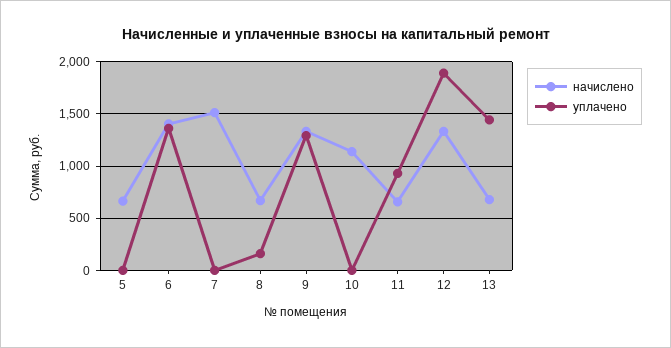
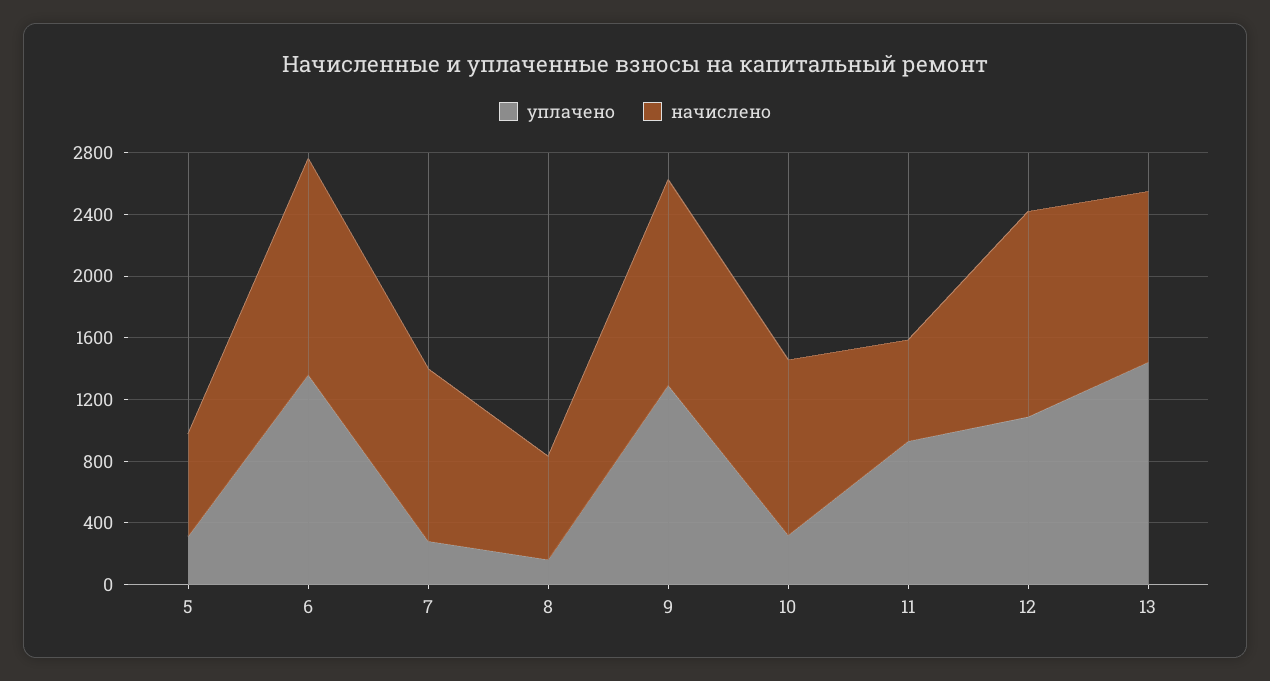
  {
    "начислено": {
      "5": 700,
      "6": 1400,
-     "7": 1500,
+     "7": 1100,
      "8": 700,
      "9": 1300,
      "10": 1100,
      "11": 700,
      "12": 1300,
-     "13": 700
+     "13": 1100
    },
    "уплачено": {
-     "5": 0,
+     "5": 300,
      "6": 1400,
-     "7": 0,
+     "7": 300,
      "8": 200,
      "9": 1300,
-     "10": 0,
+     "10": 300,
      "11": 900,
-     "12": 1900,
+     "12": 1100,
      "13": 1400
    }
  }

